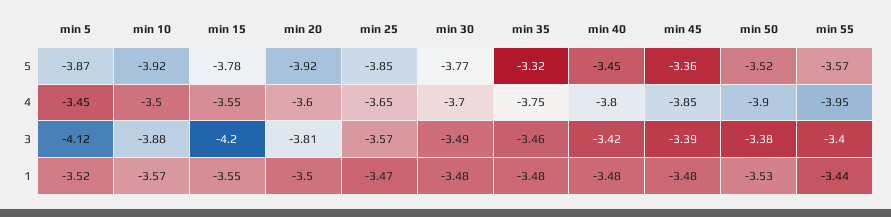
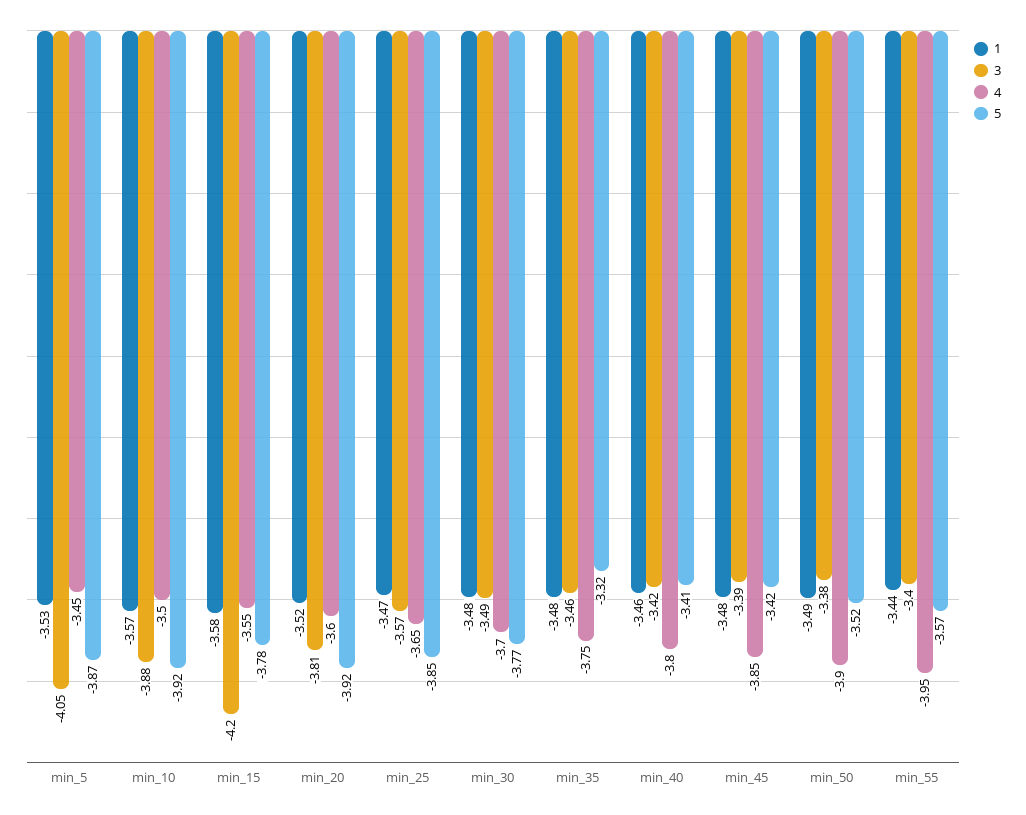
  {
    "5": {
      "min 5": -3.87,
      "min 10": -3.92,
      "min 15": -3.78,
      "min 20": -3.92,
      "min 25": -3.85,
      "min 30": -3.77,
      "min 35": -3.32,
-     "min 40": -3.45,
+     "min 40": -3.41,
-     "min 45": -3.36,
+     "min 45": -3.42,
      "min 50": -3.52,
      "min 55": -3.57
    },
    "4": {
      "min 5": -3.45,
      "min 10": -3.5,
      "min 15": -3.55,
      "min 20": -3.6,
      "min 25": -3.65,
      "min 30": -3.7,
      "min 35": -3.75,
      "min 40": -3.8,
      "min 45": -3.85,
      "min 50": -3.9,
      "min 55": -3.95
    },
    "3": {
-     "min 5": -4.12,
+     "min 5": -4.05,
      "min 10": -3.88,
      "min 15": -4.2,
      "min 20": -3.81,
      "min 25": -3.57,
      "min 30": -3.49,
      "min 35": -3.46,
      "min 40": -3.42,
      "min 45": -3.39,
      "min 50": -3.38,
      "min 55": -3.4
    },
    "1": {
-     "min 5": -3.52,
+     "min 5": -3.53,
      "min 10": -3.57,
-     "min 15": -3.55,
+     "min 15": -3.58,
-     "min 20": -3.5,
+     "min 20": -3.52,
      "min 25": -3.47,
      "min 30": -3.48,
      "min 35": -3.48,
-     "min 40": -3.48,
+     "min 40": -3.46,
      "min 45": -3.48,
-     "min 50": -3.53,
+     "min 50": -3.49,
      "min 55": -3.44
    }
  }

